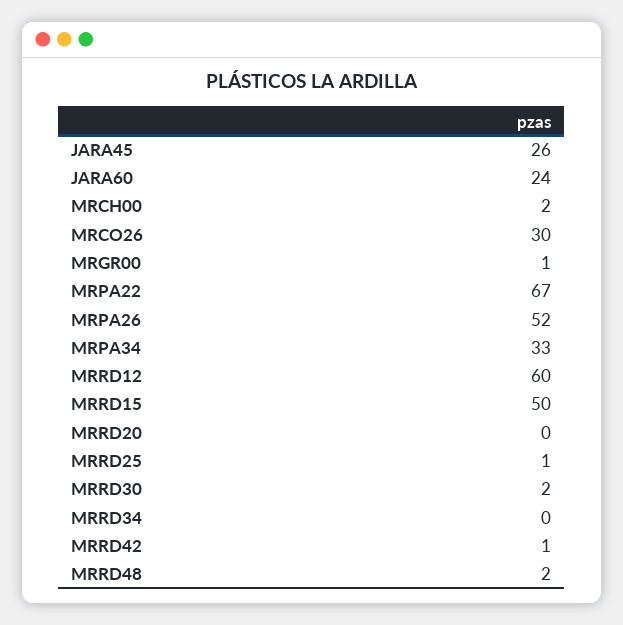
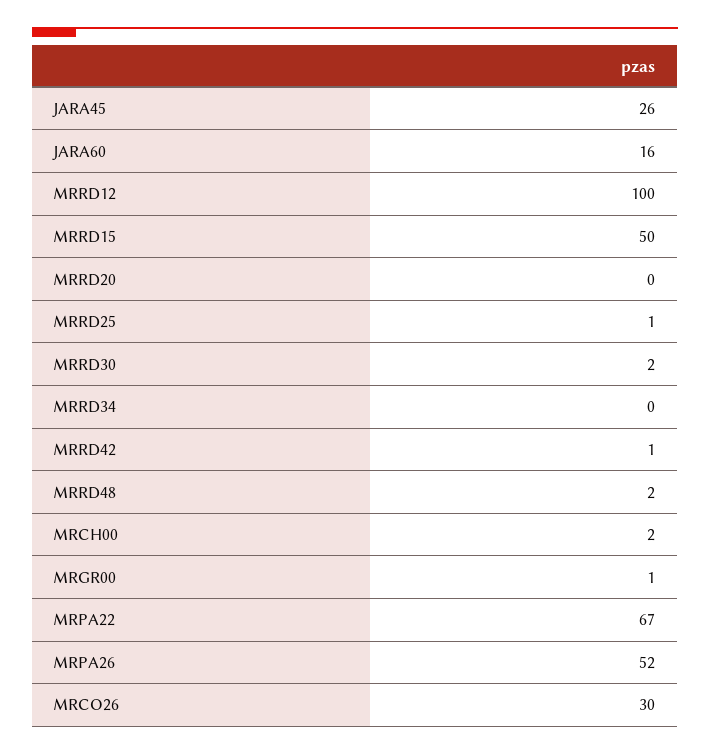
  {
    "JARA45": 26,
-   "JARA60": 24,
+   "JARA60": 16,
    "MRCH00": 2,
    "MRCO26": 30,
    "MRGR00": 1,
    "MRPA22": 67,
    "MRPA26": 52,
-   "MRPA34": 33,
-   "MRRD12": 60,
+   "MRRD12": 100,
    "MRRD15": 50,
    "MRRD20": 0,
    "MRRD25": 1,
    "MRRD30": 2,
    "MRRD34": 0,
    "MRRD42": 1,
    "MRRD48": 2
  }

